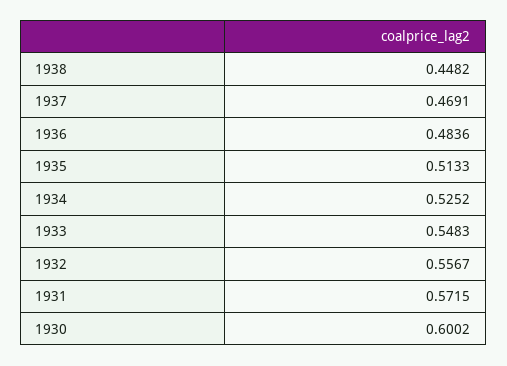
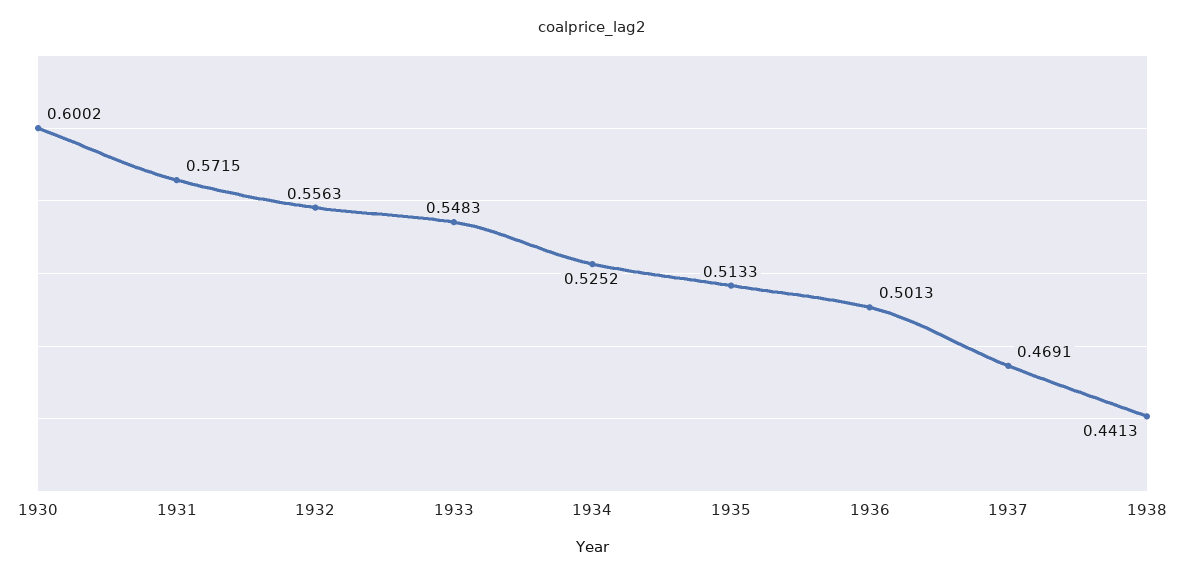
  {
-   "1938": 0.4482,
+   "1938": 0.4413,
    "1937": 0.4691,
-   "1936": 0.4836,
+   "1936": 0.5013,
    "1935": 0.5133,
    "1934": 0.5252,
    "1933": 0.5483,
-   "1932": 0.5567,
+   "1932": 0.5563,
    "1931": 0.5715,
    "1930": 0.6002
  }

